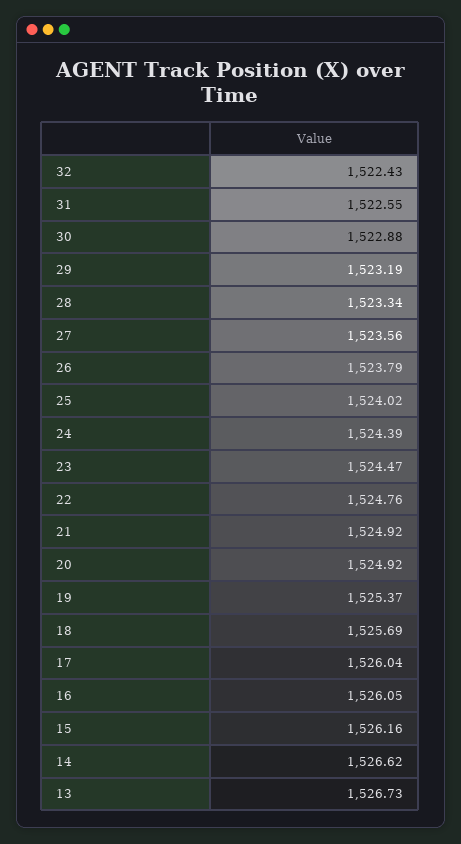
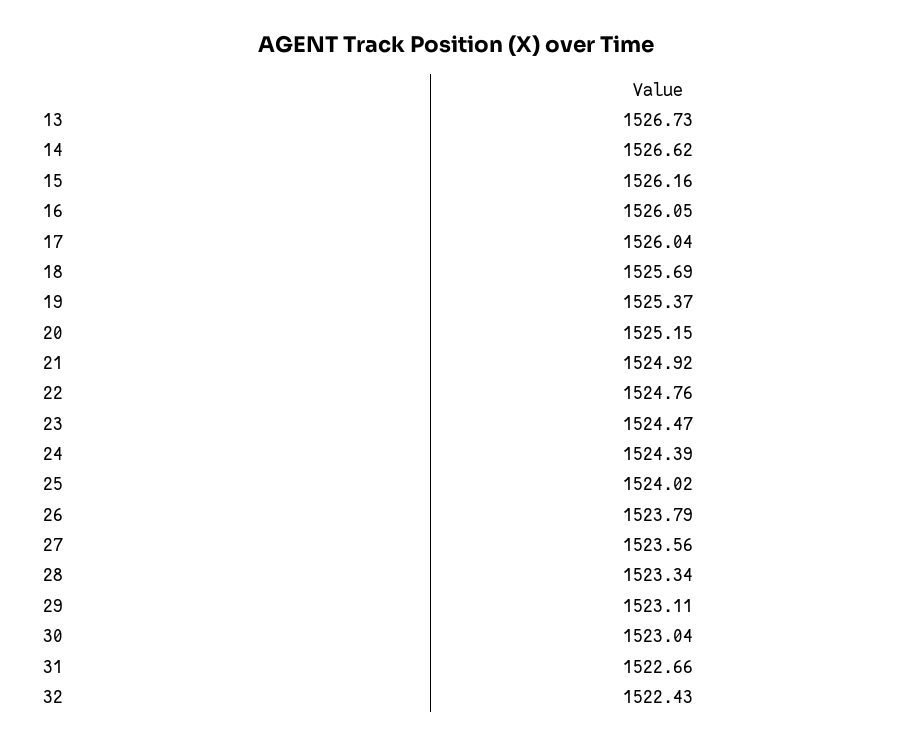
  {
    "32": 1522.43,
-   "31": 1522.55,
+   "31": 1522.66,
-   "30": 1522.88,
+   "30": 1523.04,
-   "29": 1523.19,
+   "29": 1523.11,
    "28": 1523.34,
    "27": 1523.56,
    "26": 1523.79,
    "25": 1524.02,
    "24": 1524.39,
    "23": 1524.47,
    "22": 1524.76,
    "21": 1524.92,
-   "20": 1524.92,
+   "20": 1525.15,
    "19": 1525.37,
    "18": 1525.69,
    "17": 1526.04,
    "16": 1526.05,
    "15": 1526.16,
    "14": 1526.62,
    "13": 1526.73
  }

